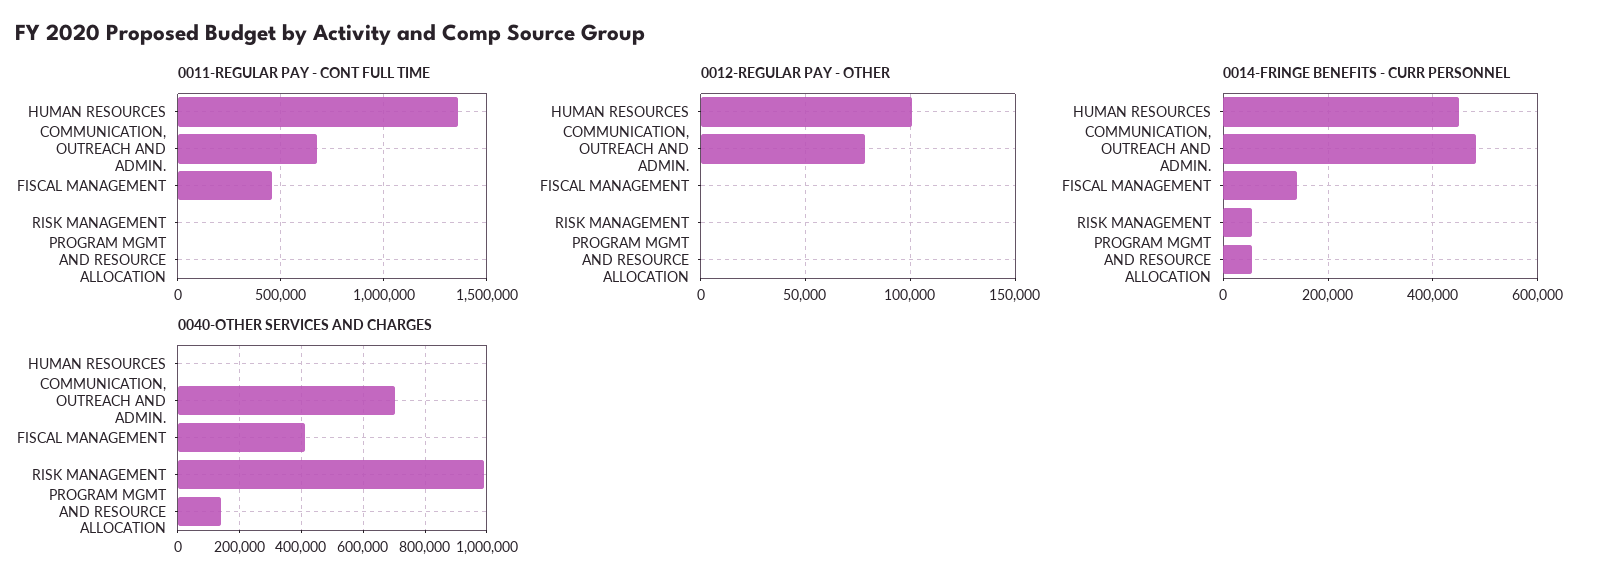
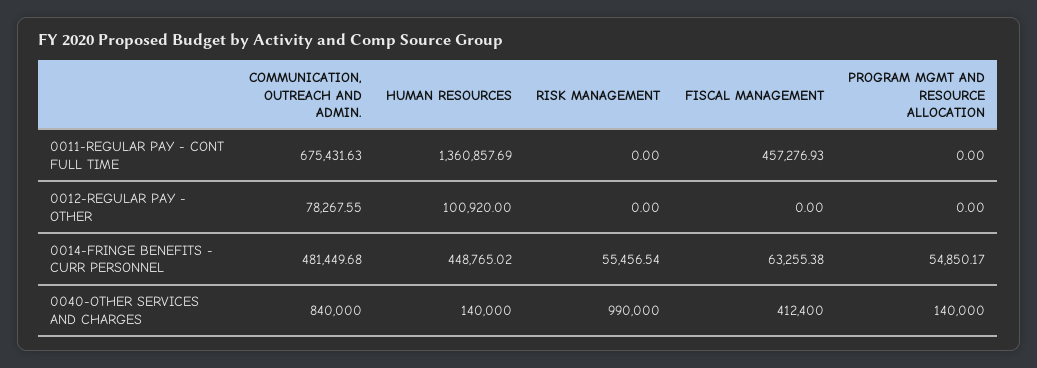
  {
    "0011-REGULAR PAY - CONT FULL TIME": {
      "HUMAN RESOURCES": 1360857.69,
      "COMMUNICATION, OUTREACH AND ADMIN.": 675431.63,
      "FISCAL MANAGEMENT": 457276.93,
      "RISK MANAGEMENT": 0,
      "PROGRAM MGMT AND RESOURCE ALLOCATION": 0
    },
    "0012-REGULAR PAY - OTHER": {
      "HUMAN RESOURCES": 100920,
      "COMMUNICATION, OUTREACH AND ADMIN.": 78267.55,
      "FISCAL MANAGEMENT": 0,
      "RISK MANAGEMENT": 0,
      "PROGRAM MGMT AND RESOURCE ALLOCATION": 0
    },
    "0014-FRINGE BENEFITS - CURR PERSONNEL": {
      "HUMAN RESOURCES": 448765.02,
      "COMMUNICATION, OUTREACH AND ADMIN.": 481449.68,
-     "FISCAL MANAGEMENT": 140000,
+     "FISCAL MANAGEMENT": 63255.38,
      "RISK MANAGEMENT": 55456.54,
      "PROGRAM MGMT AND RESOURCE ALLOCATION": 54850.17
    },
    "0040-OTHER SERVICES AND CHARGES": {
-     "HUMAN RESOURCES": 0,
+     "HUMAN RESOURCES": 140000,
-     "COMMUNICATION, OUTREACH AND ADMIN.": 700000,
+     "COMMUNICATION, OUTREACH AND ADMIN.": 840000,
      "FISCAL MANAGEMENT": 412400,
      "RISK MANAGEMENT": 990000,
      "PROGRAM MGMT AND RESOURCE ALLOCATION": 140000
    }
  }

